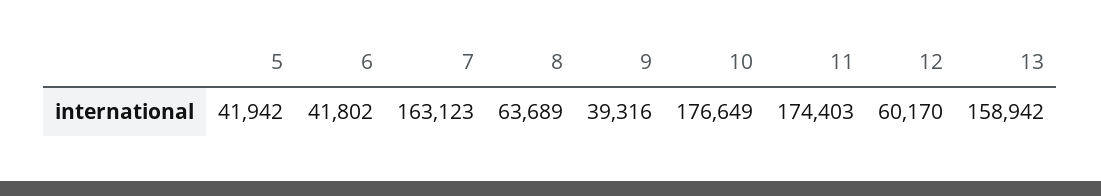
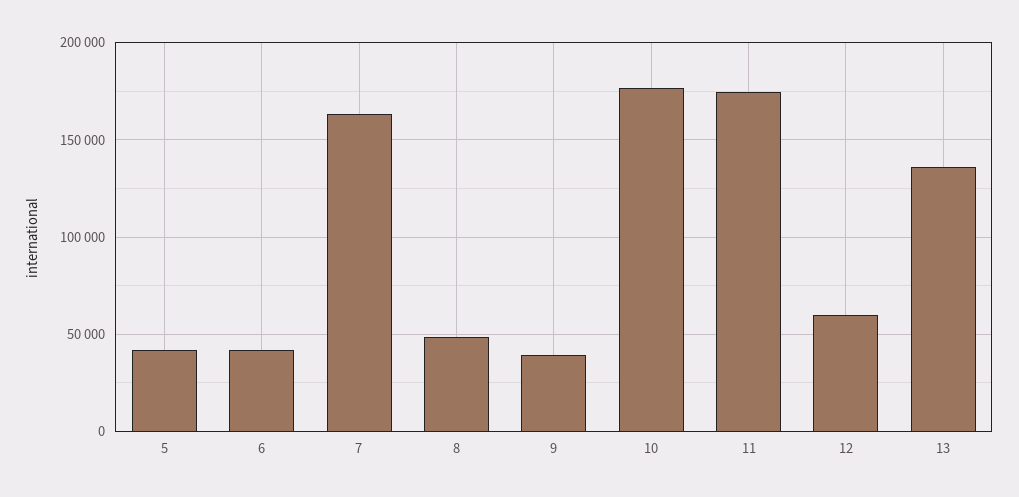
  {
    "5": 41942,
    "6": 41802,
    "7": 163123,
-   "8": 63689,
+   "8": 50000,
    "9": 39316,
    "10": 176649,
    "11": 174403,
    "12": 60170,
-   "13": 158942
+   "13": 135000
  }

